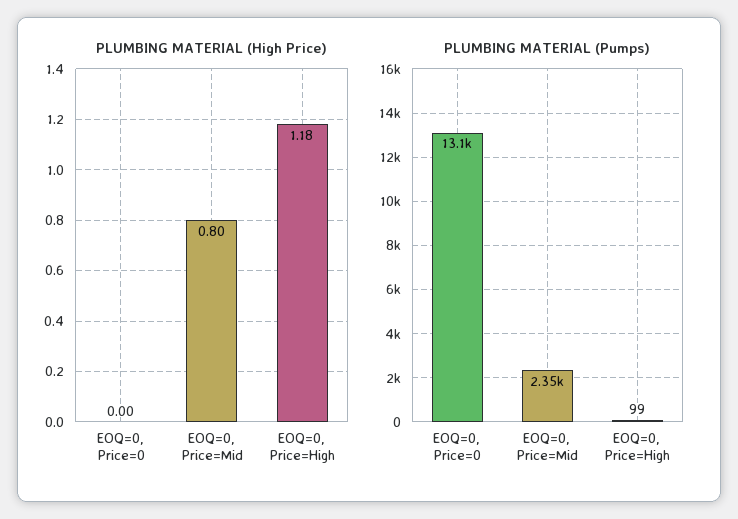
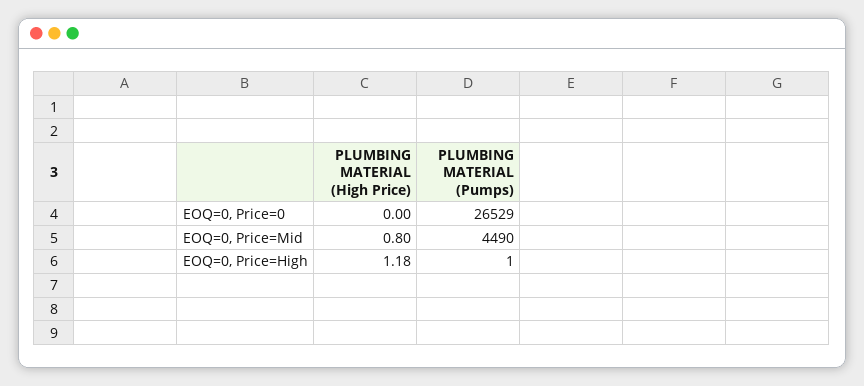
  {
    "PLUMBING MATERIAL (High Price)": {
      "EOQ=0, Price=0": 0,
      "EOQ=0, Price=Mid": 0.8,
      "EOQ=0, Price=High": 1.18
    },
    "PLUMBING MATERIAL (Pumps)": {
-     "EOQ=0, Price=0": 13100,
+     "EOQ=0, Price=0": 26529,
-     "EOQ=0, Price=Mid": 2350,
+     "EOQ=0, Price=Mid": 4490,
-     "EOQ=0, Price=High": 99
+     "EOQ=0, Price=High": 1
    }
  }

